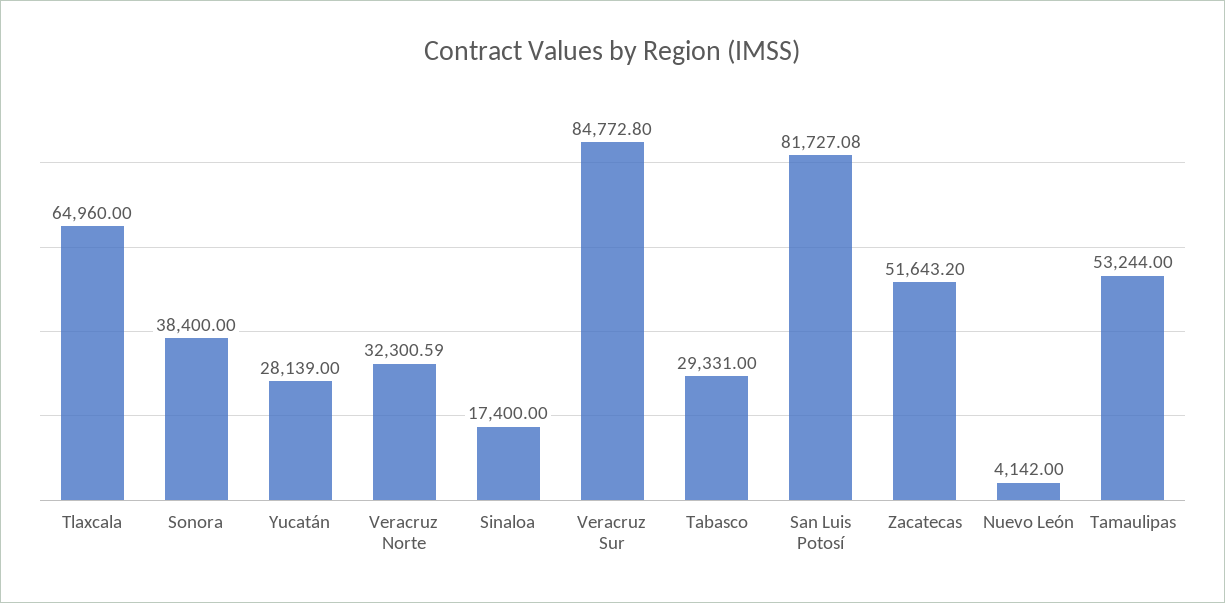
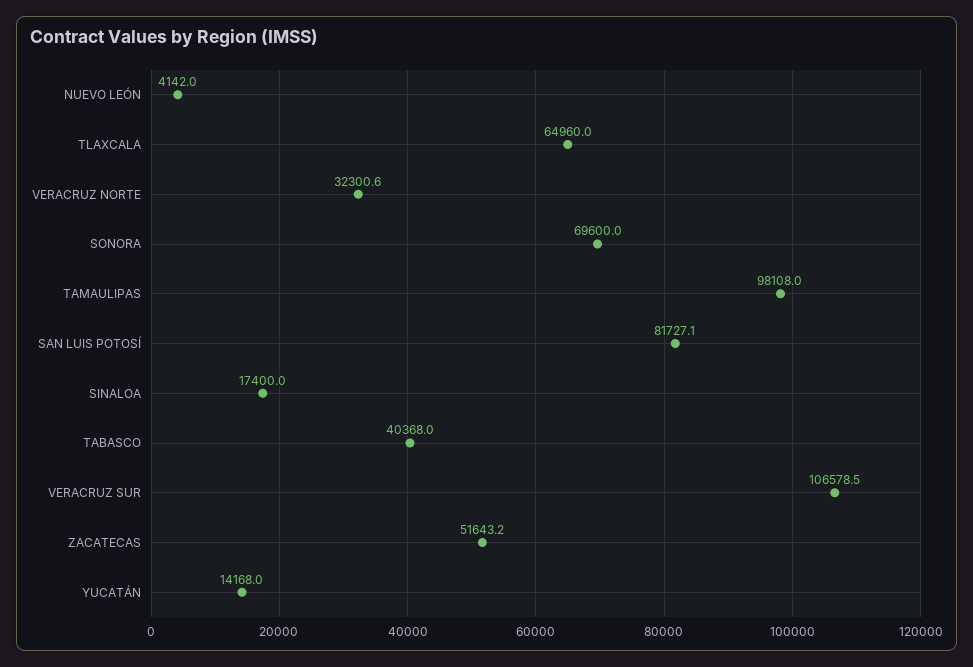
  {
    "Tlaxcala": 64960,
-   "Sonora": 38400,
+   "Sonora": 69600,
-   "Yucatán": 28139,
+   "Yucatán": 14168,
    "Veracruz Norte": 32300.59,
    "Sinaloa": 17400,
-   "Veracruz Sur": 84772.8,
+   "Veracruz Sur": 106578.5,
-   "Tabasco": 29331,
+   "Tabasco": 40368,
    "San Luis Potosí": 81727.08,
    "Zacatecas": 51643.2,
    "Nuevo León": 4142,
-   "Tamaulipas": 53244
+   "Tamaulipas": 98108
  }

